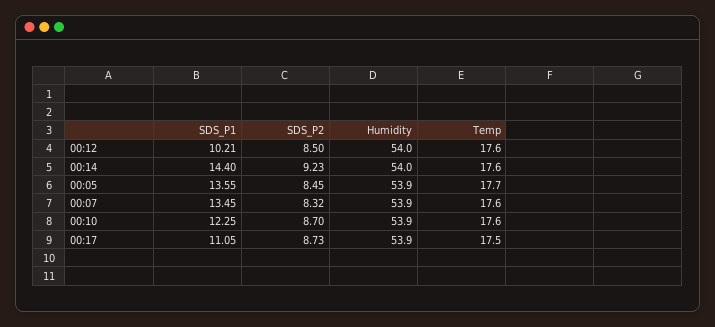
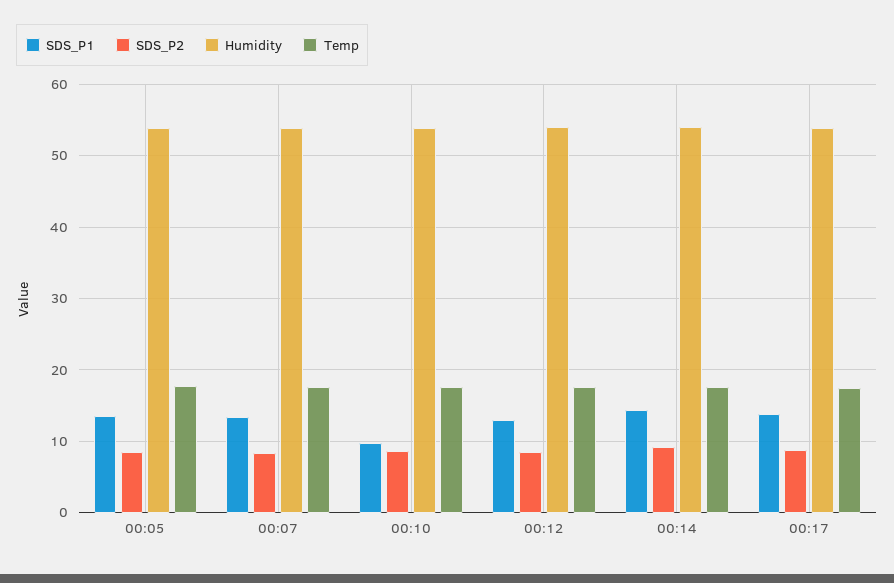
  {
    "SDS_P1": {
-     "00:12": 10.21,
+     "00:12": 13,
      "00:14": 14.4,
      "00:05": 13.55,
      "00:07": 13.45,
-     "00:10": 12.25,
+     "00:10": 10,
-     "00:17": 11.05
+     "00:17": 14
    },
    "SDS_P2": {
      "00:12": 8.5,
      "00:14": 9.23,
      "00:05": 8.45,
      "00:07": 8.32,
      "00:10": 8.7,
      "00:17": 8.73
    },
    "Humidity": {
      "00:12": 54,
      "00:14": 54,
      "00:05": 53.9,
      "00:07": 53.9,
      "00:10": 53.9,
      "00:17": 53.9
    },
    "Temp": {
      "00:12": 17.6,
      "00:14": 17.6,
      "00:05": 17.7,
      "00:07": 17.6,
      "00:10": 17.6,
      "00:17": 17.5
    }
  }

